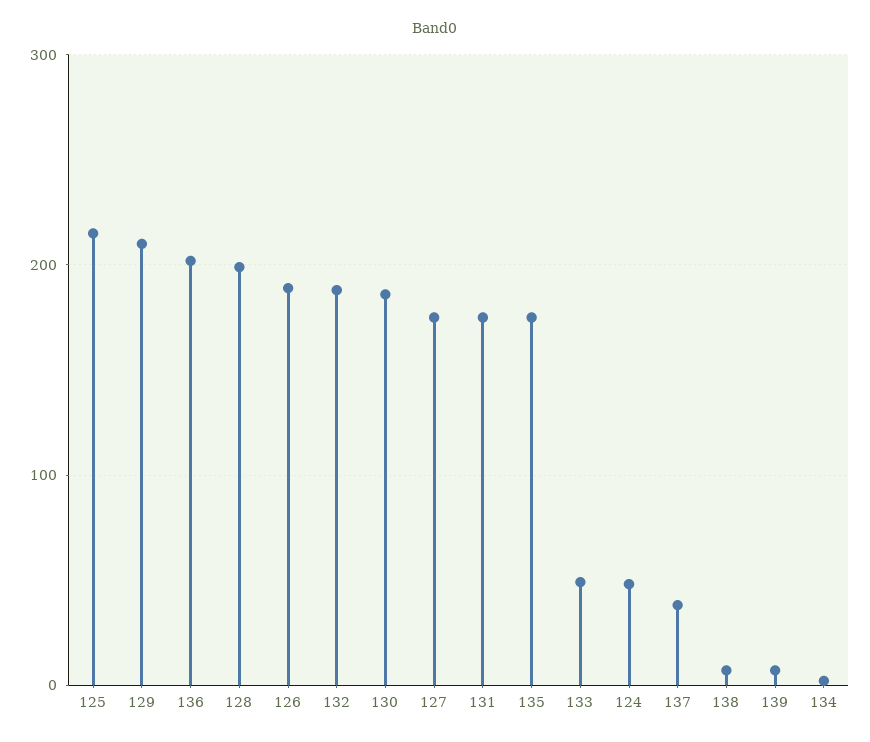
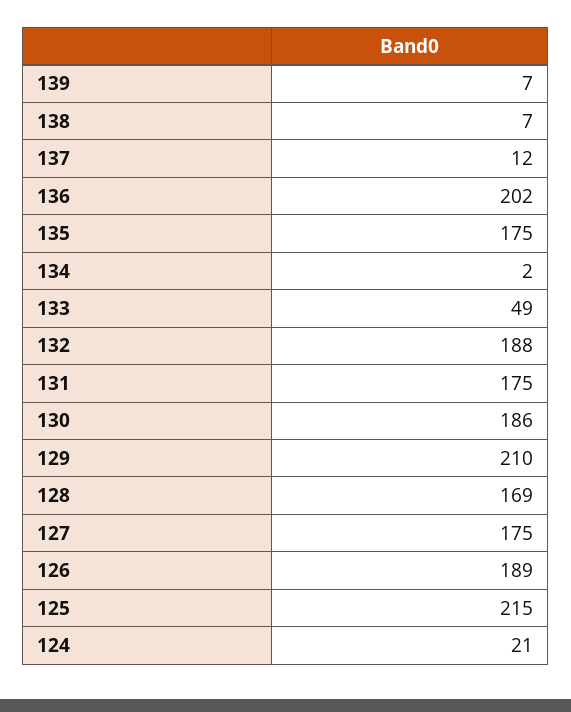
  {
    "125": 215,
    "129": 210,
    "136": 202,
-   "128": 200,
+   "128": 169,
    "126": 189,
    "132": 188,
    "130": 186,
    "127": 175,
    "131": 175,
    "135": 175,
    "133": 49,
-   "124": 50,
+   "124": 21,
-   "137": 40,
+   "137": 12,
    "138": 7,
    "139": 7,
    "134": 2
  }

